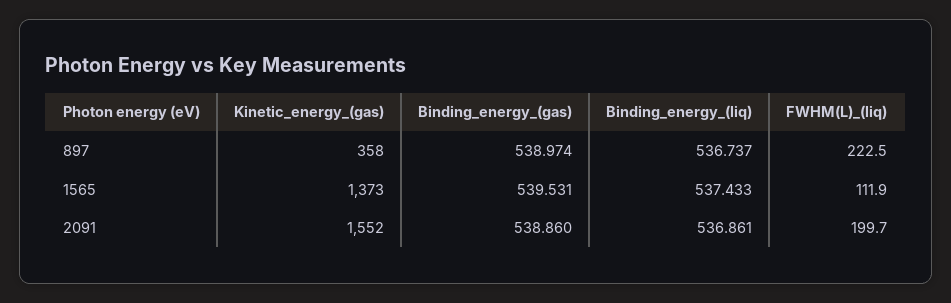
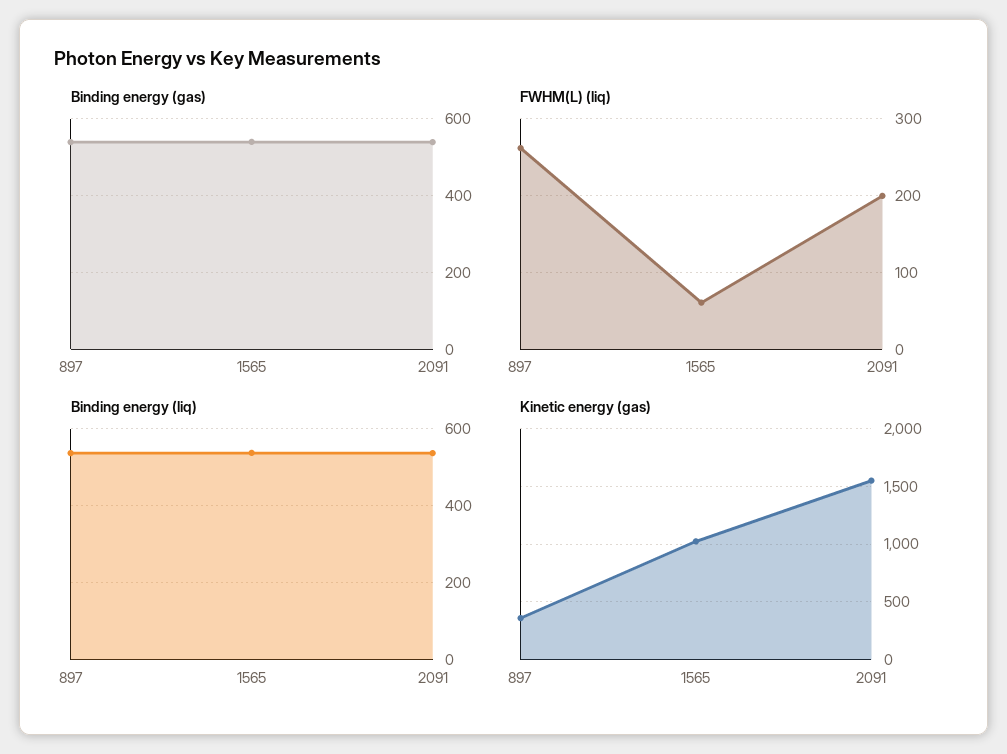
  {
    "Kinetic_energy_(gas)": {
      "897": 358,
-     "1565": 1373,
+     "1565": 1000,
      "2091": 1552
    },
    "Binding_energy_(gas)": {
      "897": 538.974,
      "1565": 539.531,
      "2091": 538.86
    },
    "Binding_energy_(liq)": {
      "897": 536.737,
      "1565": 537.433,
      "2091": 536.861
    },
    "FWHM(L)_(liq)": {
-     "897": 222.5,
+     "897": 260,
-     "1565": 111.9,
+     "1565": 60,
      "2091": 199.7
    }
  }

